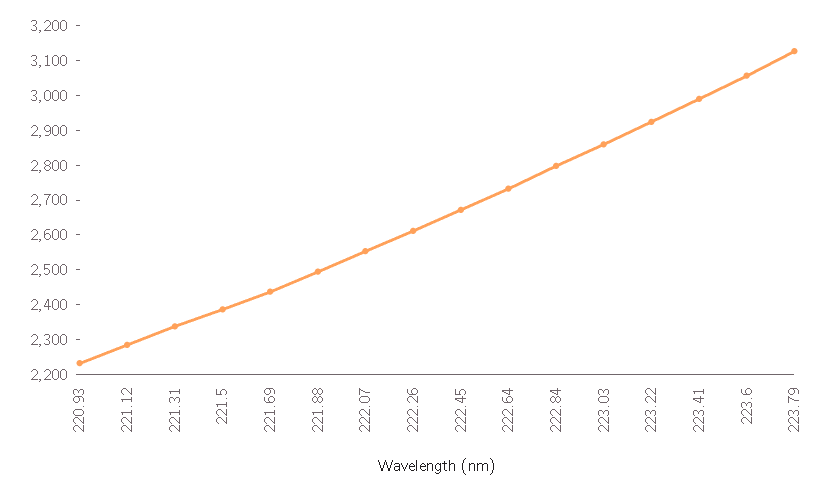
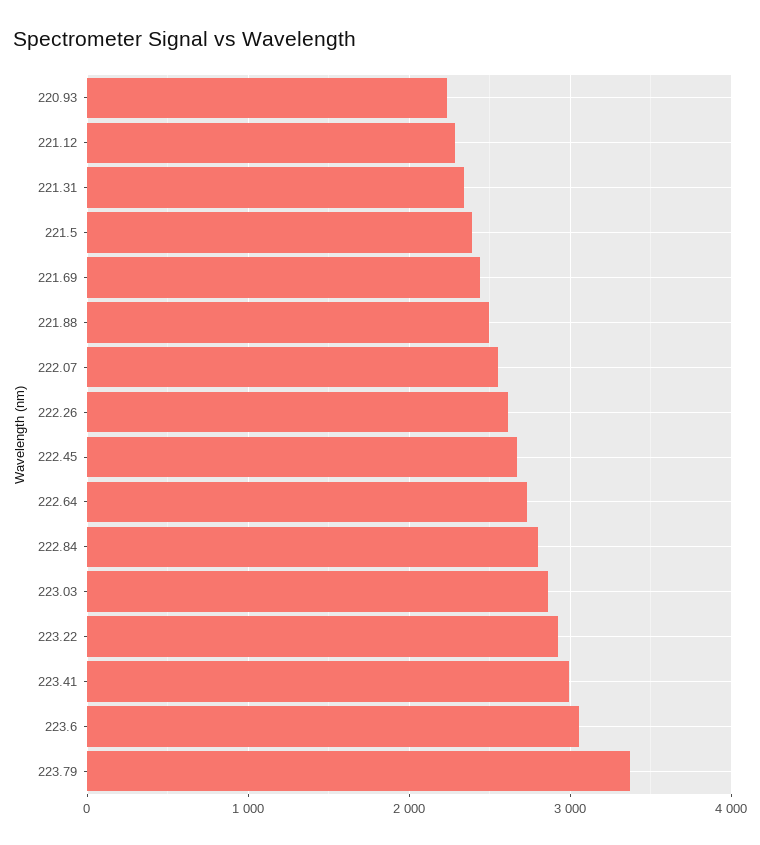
  {
    "220.93": 2225,
    "221.12": 2275,
    "221.31": 2350,
    "221.5": 2375,
    "221.69": 2450,
    "221.88": 2500,
    "222.07": 2550,
    "222.26": 2600,
    "222.45": 2675,
    "222.64": 2725,
    "222.84": 2800,
    "223.03": 2850,
    "223.22": 2925,
    "223.41": 3000,
    "223.6": 3050,
-   "223.79": 3125
+   "223.79": 3400
  }

